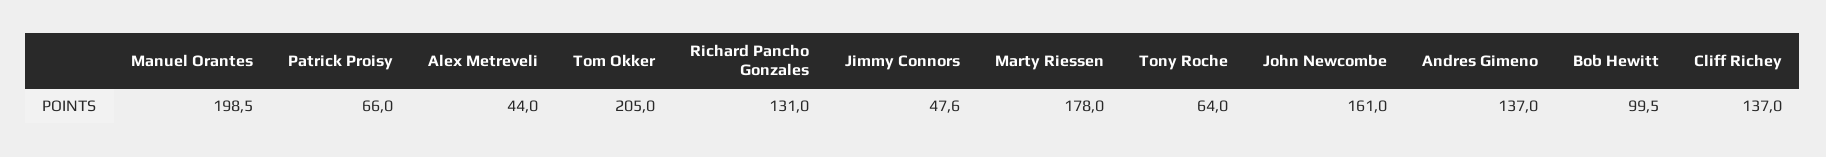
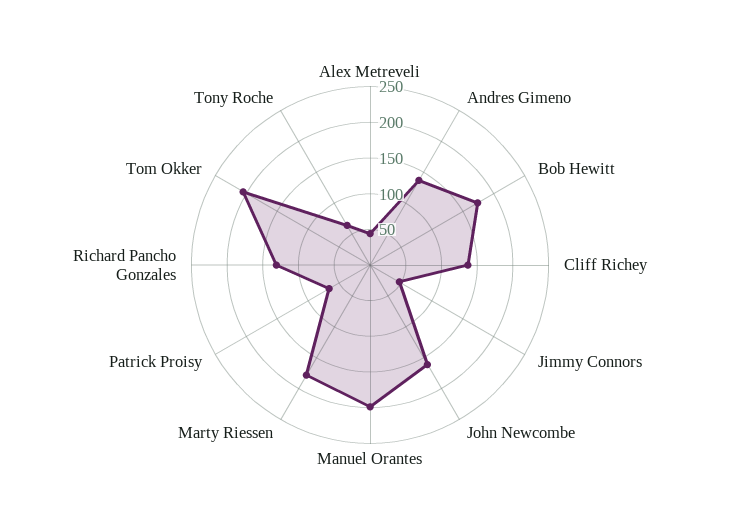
  {
    "Manuel Orantes": 198.5,
    "Patrick Proisy": 66,
    "Alex Metreveli": 44,
    "Tom Okker": 205,
    "Richard Pancho Gonzales": 131,
    "Jimmy Connors": 47.6,
    "Marty Riessen": 178,
    "Tony Roche": 64,
    "John Newcombe": 161,
    "Andres Gimeno": 137,
-   "Bob Hewitt": 99.5,
+   "Bob Hewitt": 175,
    "Cliff Richey": 137
  }

